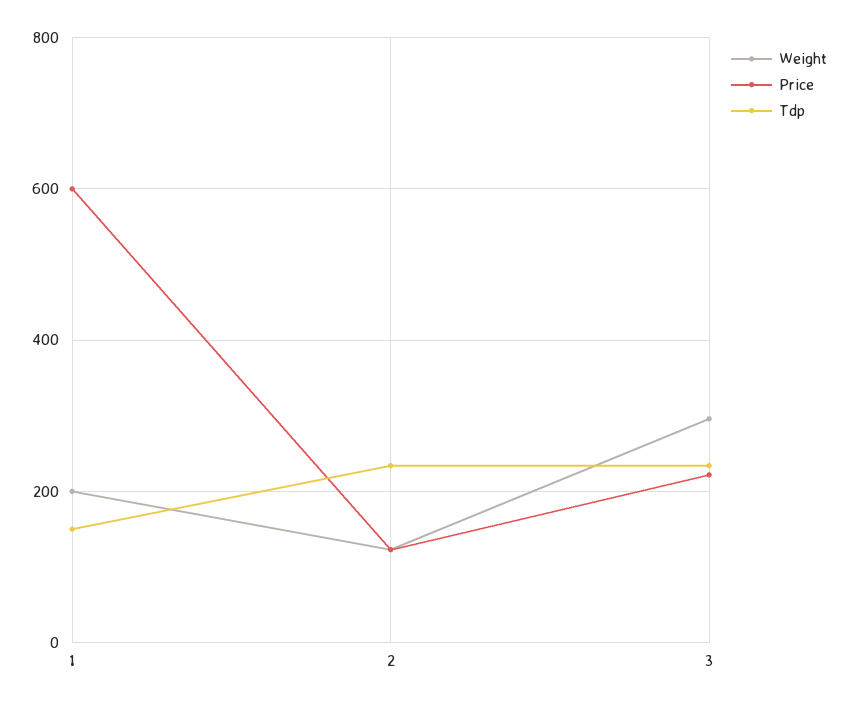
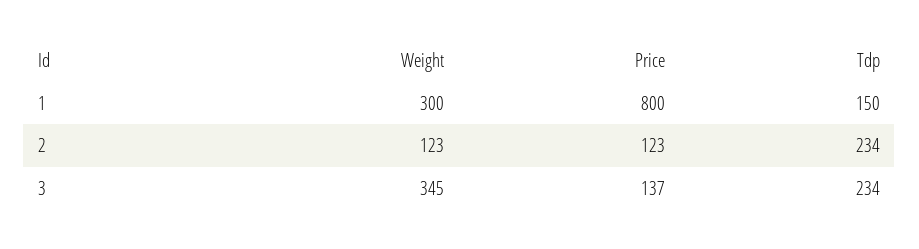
  {
    "Weight": {
-     "1": 200,
+     "1": 300,
      "2": 123,
-     "3": 300
+     "3": 345
    },
    "Price": {
-     "1": 600,
+     "1": 800,
      "2": 123,
-     "3": 220
+     "3": 137
    },
    "Tdp": {
      "1": 150,
      "2": 234,
      "3": 234
    }
  }

